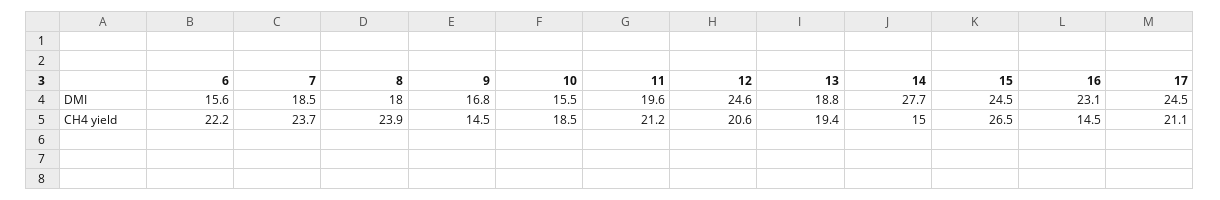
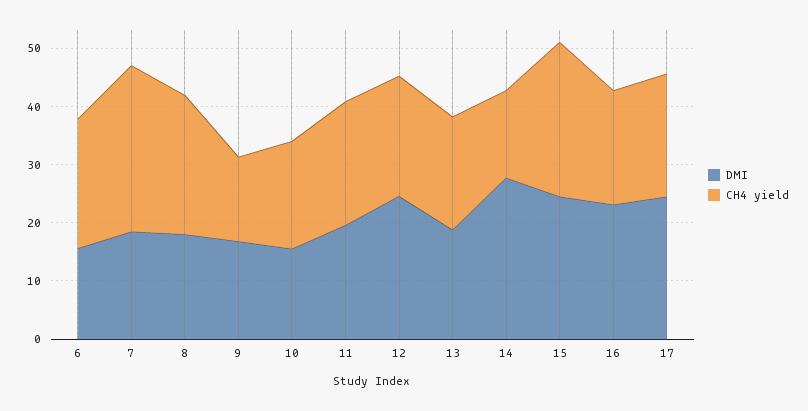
  {
    "DMI": {
      "6": 15.6,
      "7": 18.5,
      "8": 18,
      "9": 16.8,
      "10": 15.5,
      "11": 19.6,
      "12": 24.6,
      "13": 18.8,
      "14": 27.7,
      "15": 24.5,
      "16": 23.1,
      "17": 24.5
    },
    "CH4 yield": {
      "6": 22.2,
-     "7": 23.7,
+     "7": 28,
      "8": 23.9,
      "9": 14.5,
      "10": 18.5,
      "11": 21.2,
      "12": 20.6,
      "13": 19.4,
      "14": 15,
      "15": 26.5,
-     "16": 14.5,
+     "16": 20,
      "17": 21.1
    }
  }

